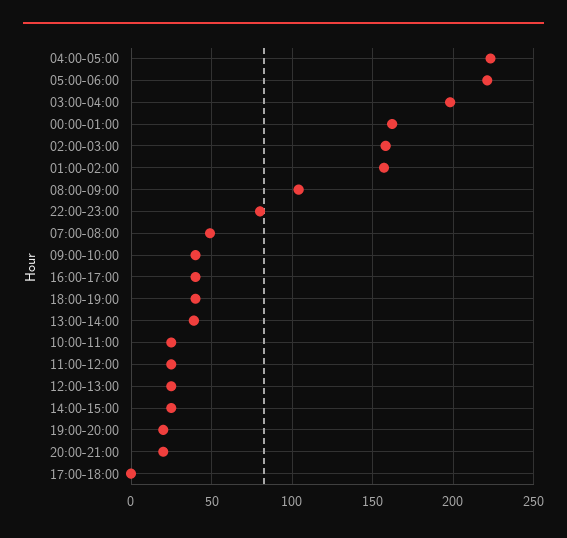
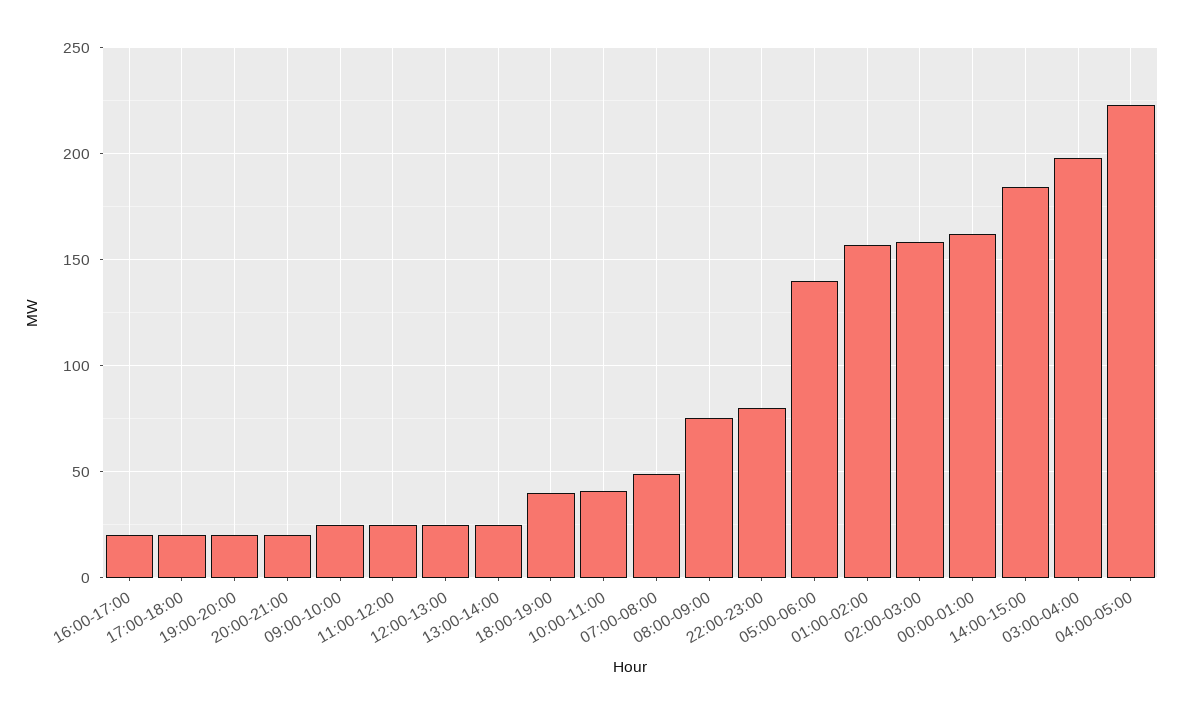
  {
    "04:00-05:00": 225,
-   "05:00-06:00": 220,
+   "05:00-06:00": 140,
    "03:00-04:00": 200,
    "00:00-01:00": 160,
    "02:00-03:00": 160,
    "01:00-02:00": 155,
-   "08:00-09:00": 105,
+   "08:00-09:00": 75,
    "22:00-23:00": 80,
    "07:00-08:00": 50,
-   "09:00-10:00": 40,
+   "09:00-10:00": 25,
-   "16:00-17:00": 40,
+   "16:00-17:00": 20,
    "18:00-19:00": 40,
-   "13:00-14:00": 40,
+   "13:00-14:00": 25,
-   "10:00-11:00": 25,
+   "10:00-11:00": 40,
    "11:00-12:00": 25,
    "12:00-13:00": 25,
-   "14:00-15:00": 25,
+   "14:00-15:00": 185,
    "19:00-20:00": 20,
    "20:00-21:00": 20,
-   "17:00-18:00": 0
+   "17:00-18:00": 20
  }

